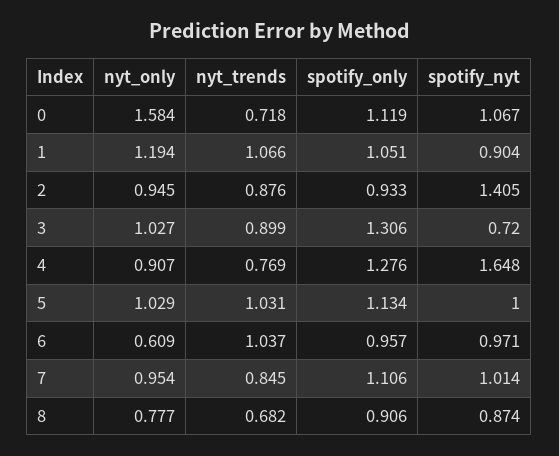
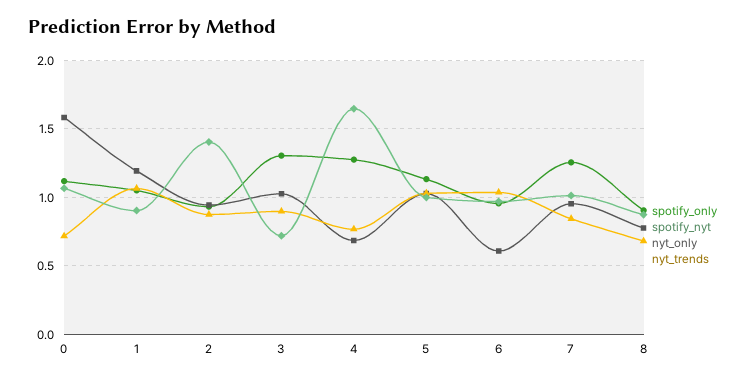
  {
    "nyt_only": {
      "0": 1.584,
      "1": 1.194,
      "2": 0.945,
      "3": 1.027,
-     "4": 0.907,
+     "4": 0.7,
      "5": 1.029,
      "6": 0.609,
      "7": 0.954,
      "8": 0.777
    },
    "nyt_trends": {
      "0": 0.718,
      "1": 1.066,
      "2": 0.876,
      "3": 0.899,
      "4": 0.769,
      "5": 1.031,
      "6": 1.037,
      "7": 0.845,
      "8": 0.682
    },
    "spotify_only": {
      "0": 1.119,
      "1": 1.051,
      "2": 0.933,
      "3": 1.306,
      "4": 1.276,
      "5": 1.134,
      "6": 0.957,
-     "7": 1.106,
+     "7": 1.25,
      "8": 0.906
    },
    "spotify_nyt": {
      "0": 1.067,
      "1": 0.904,
      "2": 1.405,
      "3": 0.72,
      "4": 1.648,
      "5": 1,
      "6": 0.971,
      "7": 1.014,
      "8": 0.874
    }
  }

